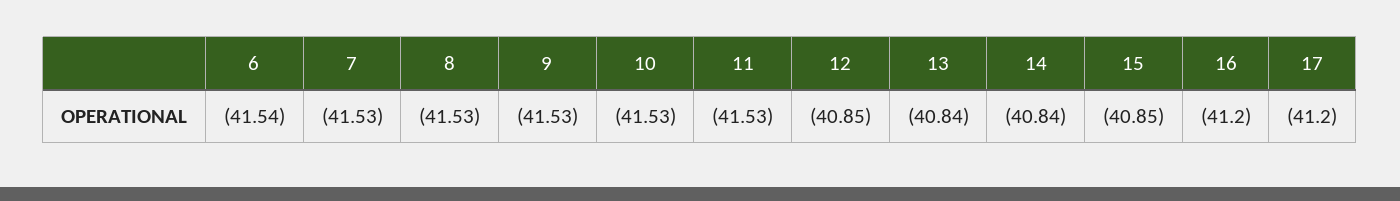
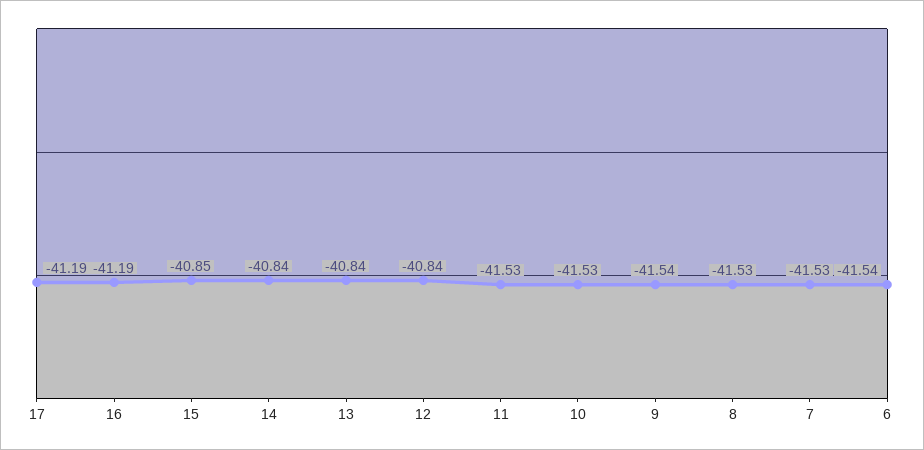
  {
    "6": -41.54,
    "7": -41.53,
    "8": -41.53,
-   "9": -41.53,
+   "9": -41.54,
    "10": -41.53,
    "11": -41.53,
-   "12": -40.85,
+   "12": -40.84,
    "13": -40.84,
    "14": -40.84,
    "15": -40.85,
-   "16": -41.2,
+   "16": -41.19,
-   "17": -41.2
+   "17": -41.19
  }

